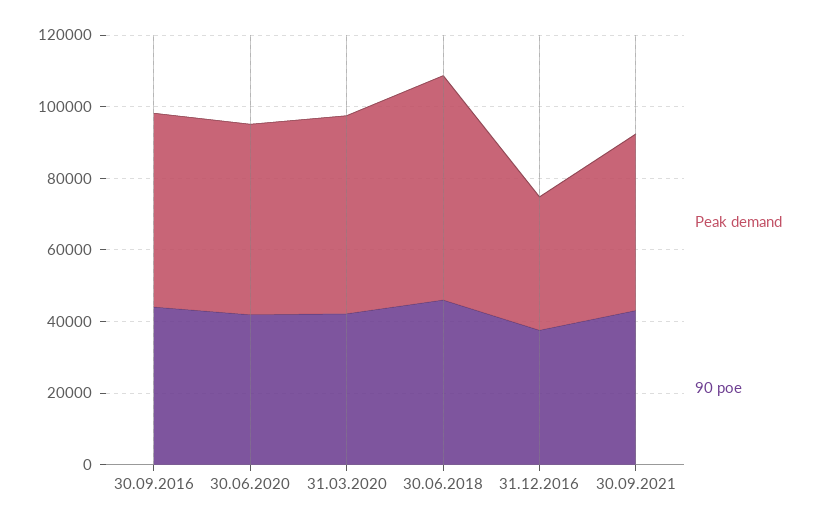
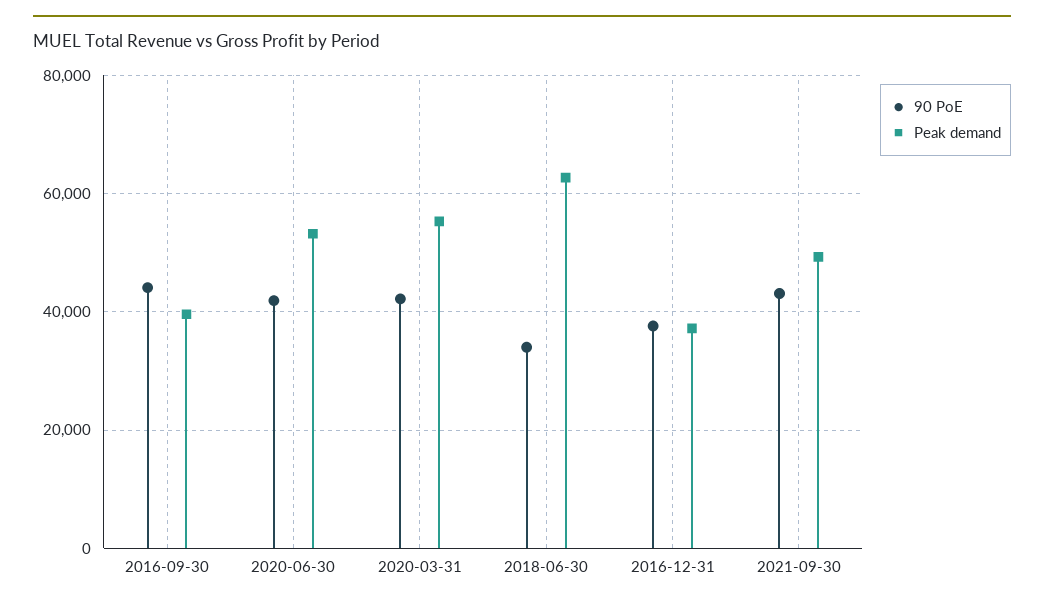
  {
    "Peak demand": {
-     "30.09.2016": 55000,
+     "30.09.2016": 40000,
      "30.06.2020": 54000,
      "31.03.2020": 56000,
      "30.06.2018": 62000,
      "31.12.2016": 38000,
      "30.09.2021": 50000
    },
    "90 poe": {
      "30.09.2016": 44000,
      "30.06.2020": 42000,
      "31.03.2020": 42000,
-     "30.06.2018": 45000,
+     "30.06.2018": 34000,
      "31.12.2016": 38000,
      "30.09.2021": 44000
    }
  }

